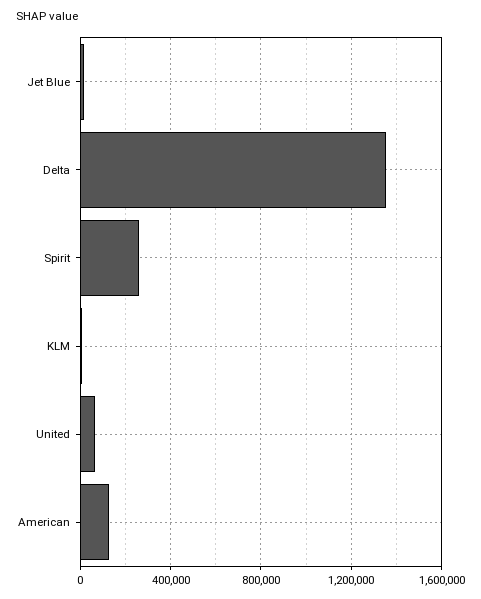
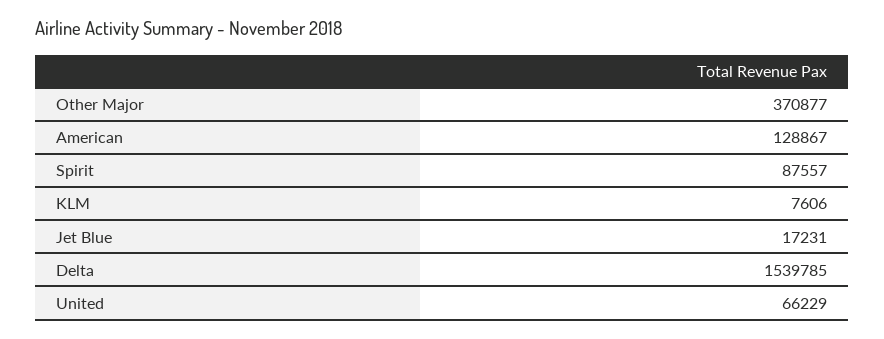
  {
    "Jet Blue": 17231,
-   "Delta": 1350000,
+   "Delta": 1539785,
-   "Spirit": 250000,
+   "Spirit": 87557,
    "KLM": 7606,
    "United": 66229,
-   "American": 128867
+   "American": 128867,
+   "Other Major": 370877
  }

